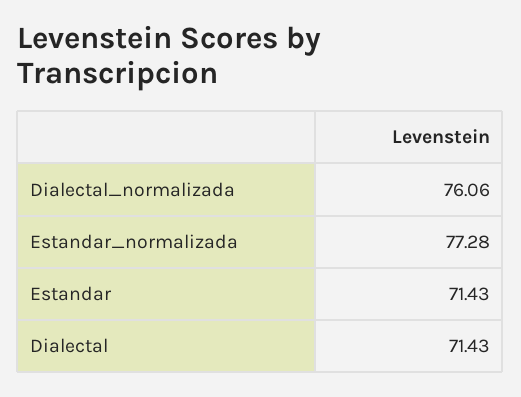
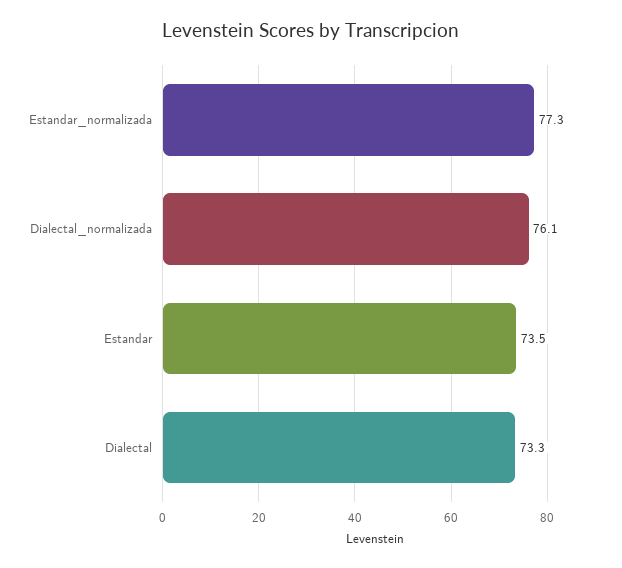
  {
    "Dialectal_normalizada": 76.06,
    "Estandar_normalizada": 77.28,
-   "Estandar": 71.43,
+   "Estandar": 73.5,
-   "Dialectal": 71.43
+   "Dialectal": 73.3
  }

